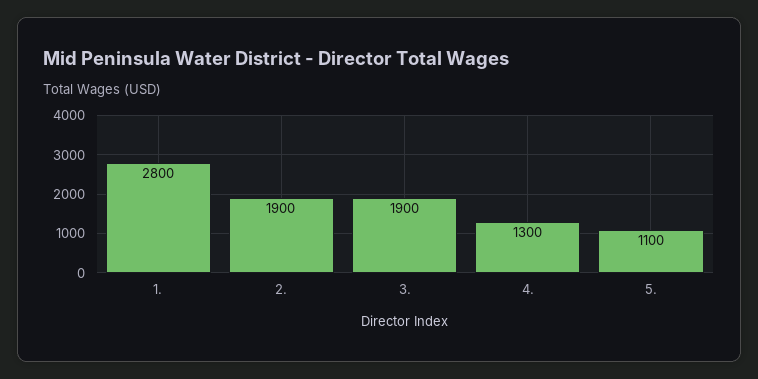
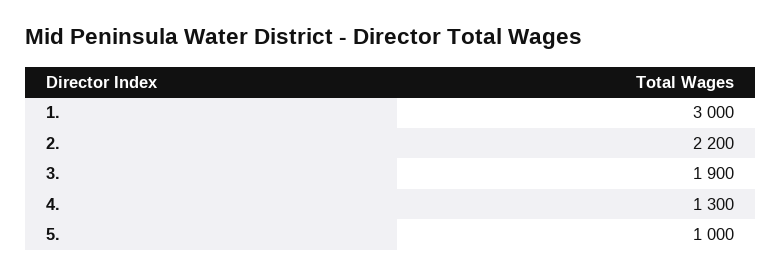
  {
-   "1.": 2800,
+   "1.": 3000,
-   "2.": 1900,
+   "2.": 2200,
    "3.": 1900,
    "4.": 1300,
-   "5.": 1100
+   "5.": 1000
  }

